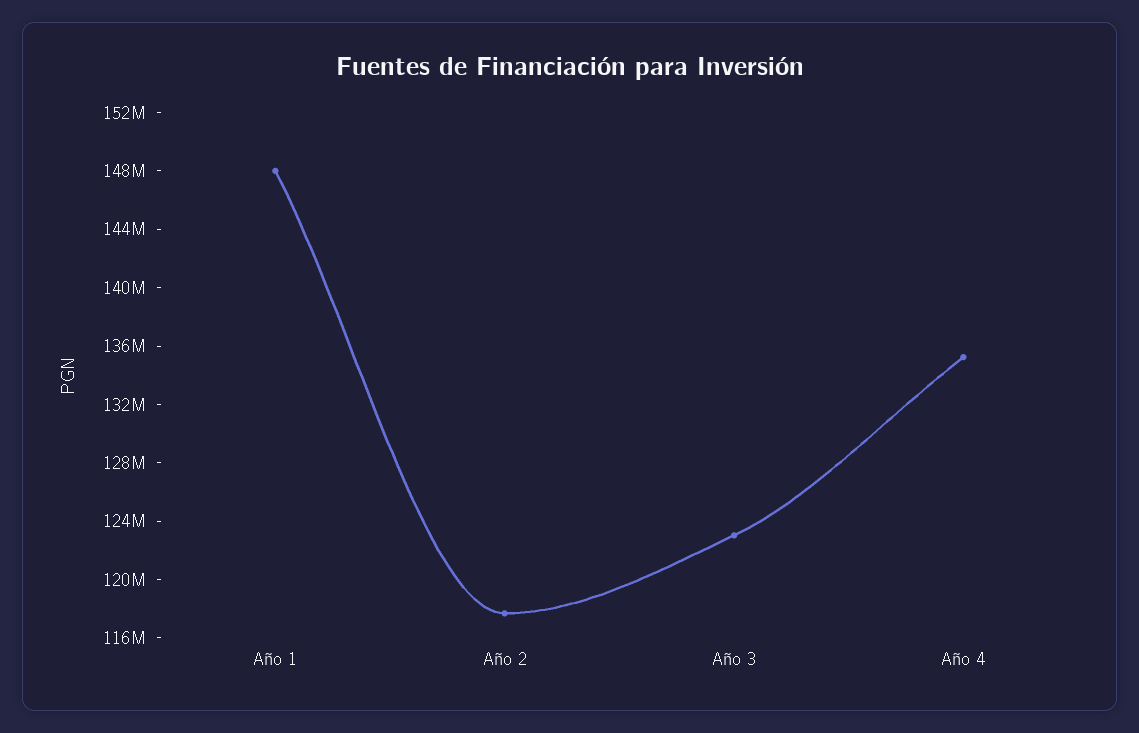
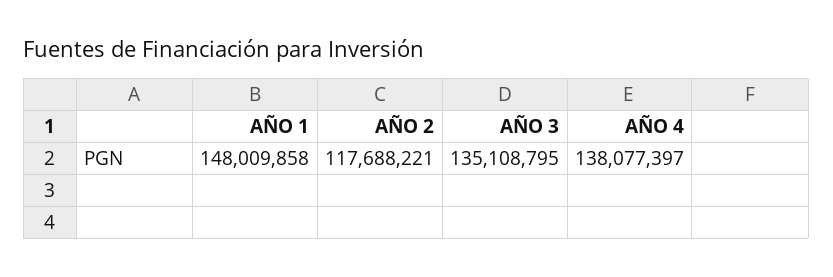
  {
    "Año 1": 148009858,
    "Año 2": 117688221,
-   "Año 3": 123000000,
+   "Año 3": 135108795,
-   "Año 4": 135000000
+   "Año 4": 138077397
  }

